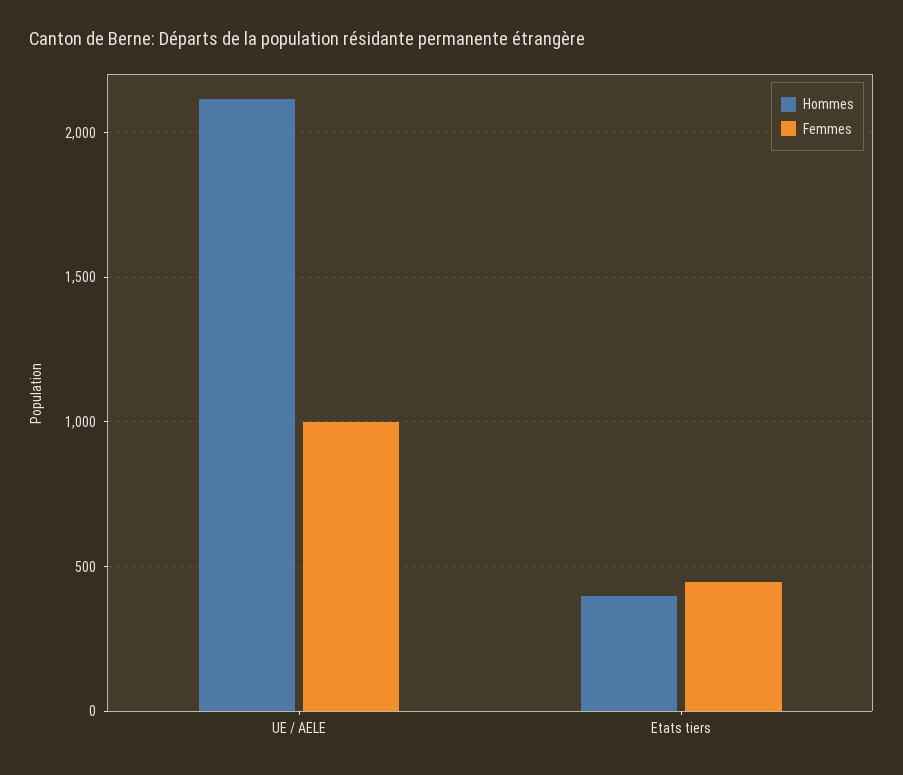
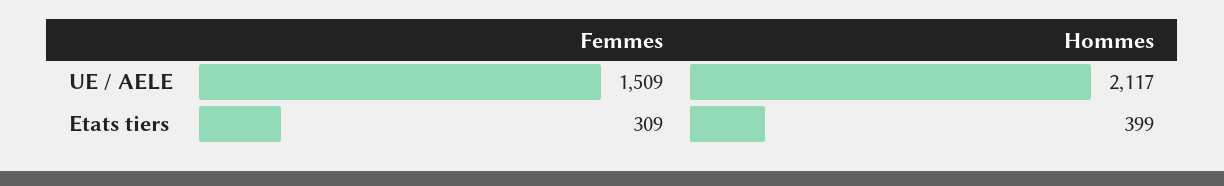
  {
    "Hommes": {
      "UE / AELE": 2117,
      "Etats tiers": 399
    },
    "Femmes": {
-     "UE / AELE": 1000,
+     "UE / AELE": 1509,
-     "Etats tiers": 450
+     "Etats tiers": 309
    }
  }

